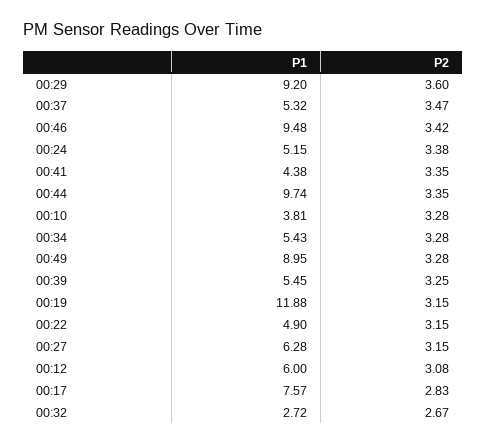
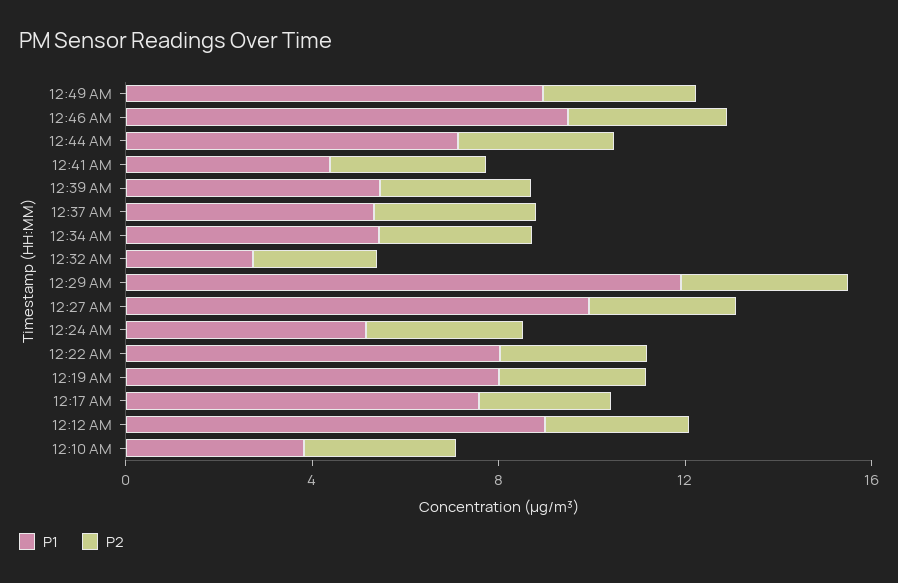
  {
    "P1": {
-     "00:29": 9.2,
+     "00:29": 12,
      "00:37": 5.32,
      "00:46": 9.48,
      "00:24": 5.15,
      "00:41": 4.38,
-     "00:44": 9.74,
+     "00:44": 7,
      "00:10": 3.81,
      "00:34": 5.43,
      "00:49": 8.95,
      "00:39": 5.45,
-     "00:19": 11.88,
+     "00:19": 8,
-     "00:22": 4.9,
+     "00:22": 8,
-     "00:27": 6.28,
+     "00:27": 10,
-     "00:12": 6,
+     "00:12": 9,
      "00:17": 7.57,
      "00:32": 2.72
    },
    "P2": {
      "00:29": 3.6,
      "00:37": 3.47,
      "00:46": 3.42,
      "00:24": 3.38,
      "00:41": 3.35,
      "00:44": 3.35,
      "00:10": 3.28,
      "00:34": 3.28,
      "00:49": 3.28,
      "00:39": 3.25,
      "00:19": 3.15,
      "00:22": 3.15,
      "00:27": 3.15,
      "00:12": 3.08,
      "00:17": 2.83,
      "00:32": 2.67
    }
  }

